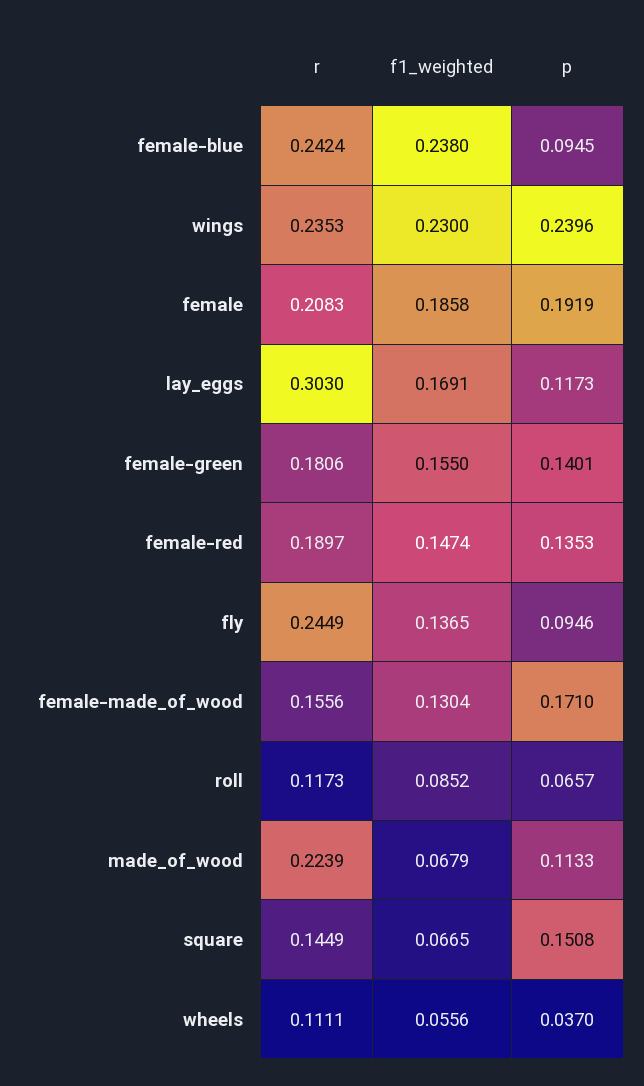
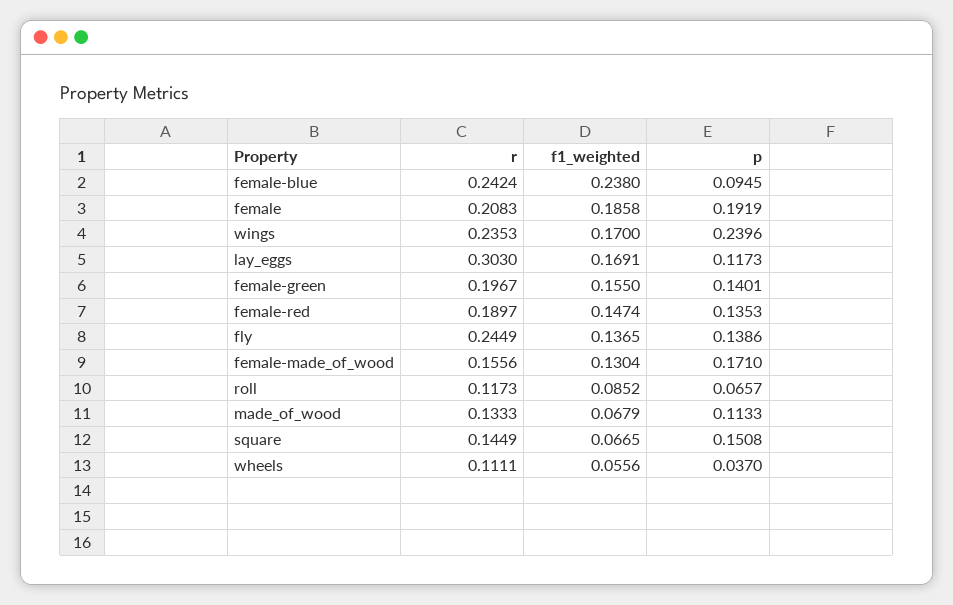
  {
    "r": {
      "female-blue": 0.2424,
      "wings": 0.2353,
      "female": 0.2083,
      "lay_eggs": 0.303,
-     "female-green": 0.1806,
+     "female-green": 0.1967,
      "female-red": 0.1897,
      "fly": 0.2449,
      "female-made_of_wood": 0.1556,
      "roll": 0.1173,
-     "made_of_wood": 0.2239,
+     "made_of_wood": 0.1333,
      "square": 0.1449,
      "wheels": 0.1111
    },
    "f1_weighted": {
      "female-blue": 0.238,
-     "wings": 0.23,
+     "wings": 0.17,
      "female": 0.1858,
      "lay_eggs": 0.1691,
      "female-green": 0.155,
      "female-red": 0.1474,
      "fly": 0.1365,
      "female-made_of_wood": 0.1304,
      "roll": 0.0852,
      "made_of_wood": 0.0679,
      "square": 0.0665,
      "wheels": 0.0556
    },
    "p": {
      "female-blue": 0.0945,
      "wings": 0.2396,
      "female": 0.1919,
      "lay_eggs": 0.1173,
      "female-green": 0.1401,
      "female-red": 0.1353,
-     "fly": 0.0946,
+     "fly": 0.1386,
      "female-made_of_wood": 0.171,
      "roll": 0.0657,
      "made_of_wood": 0.1133,
      "square": 0.1508,
      "wheels": 0.037
    }
  }

